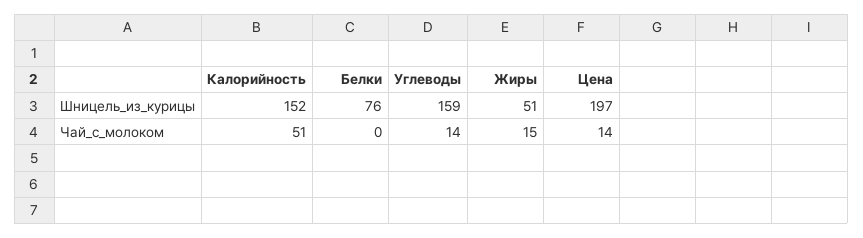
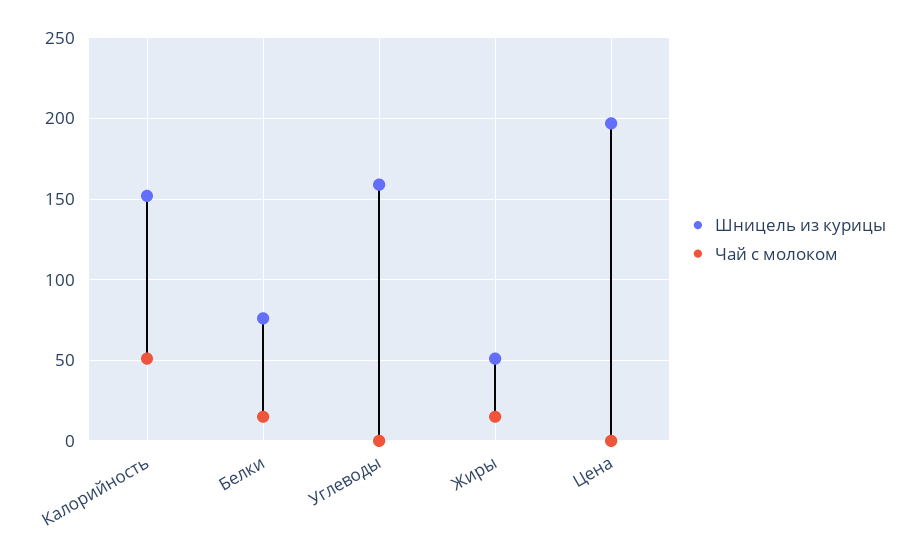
  {
    "Шницель_из_курицы": {
      "Калорийность": 152,
      "Белки": 76,
      "Углеводы": 159,
      "Жиры": 51,
      "Цена": 197
    },
    "Чай_с_молоком": {
      "Калорийность": 51,
-     "Белки": 0,
+     "Белки": 15,
-     "Углеводы": 14,
+     "Углеводы": 0,
      "Жиры": 15,
-     "Цена": 14
+     "Цена": 0
    }
  }

